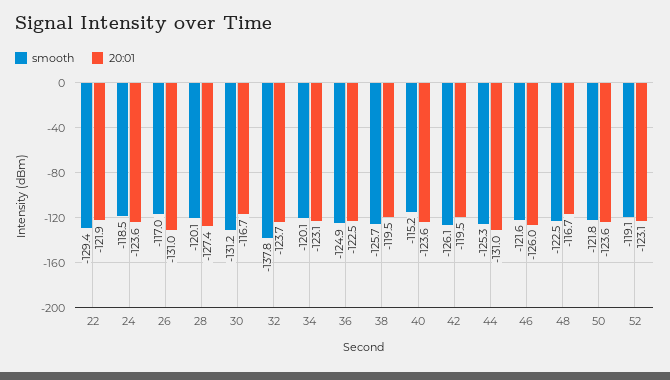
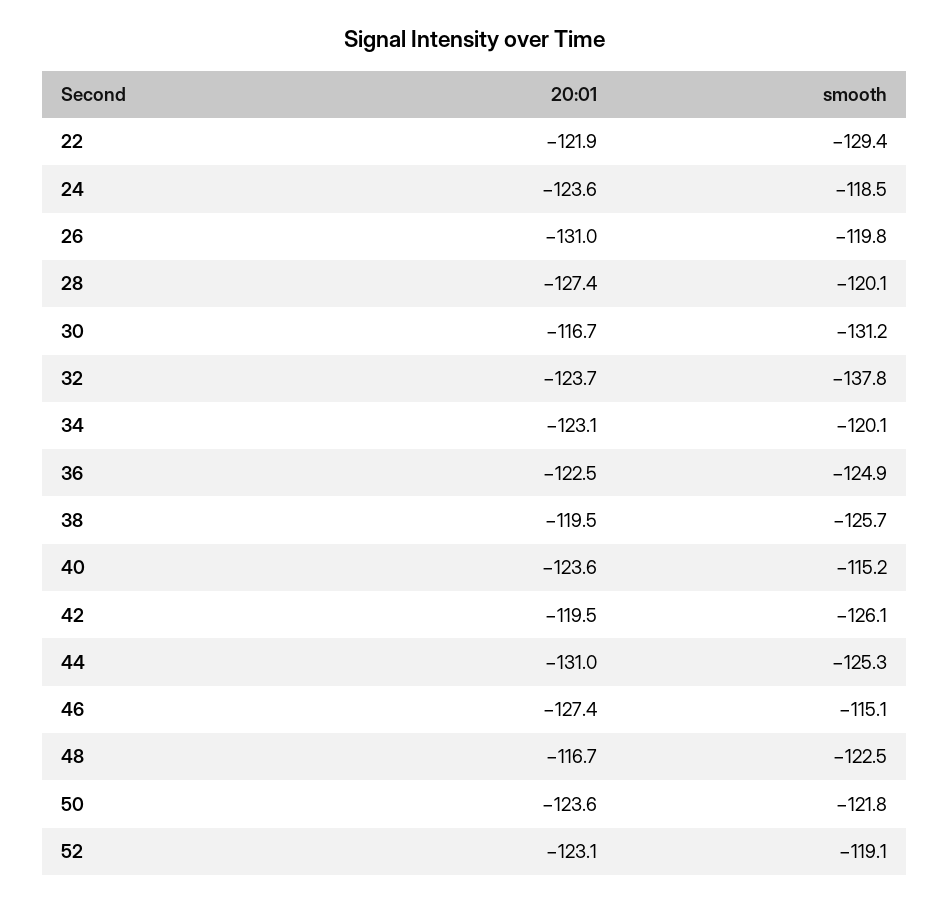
  {
    "smooth": {
      "22": -129.4,
      "24": -118.5,
-     "26": -117,
+     "26": -119.8,
      "28": -120.1,
      "30": -131.2,
      "32": -137.8,
      "34": -120.1,
      "36": -124.9,
      "38": -125.7,
      "40": -115.2,
      "42": -126.1,
      "44": -125.3,
-     "46": -121.6,
+     "46": -115.1,
      "48": -122.5,
      "50": -121.8,
      "52": -119.1
    },
    "20:01": {
      "22": -121.9,
      "24": -123.6,
      "26": -131,
      "28": -127.4,
      "30": -116.7,
      "32": -123.7,
      "34": -123.1,
      "36": -122.5,
      "38": -119.5,
      "40": -123.6,
      "42": -119.5,
      "44": -131,
-     "46": -126,
+     "46": -127.4,
      "48": -116.7,
      "50": -123.6,
      "52": -123.1
    }
  }

